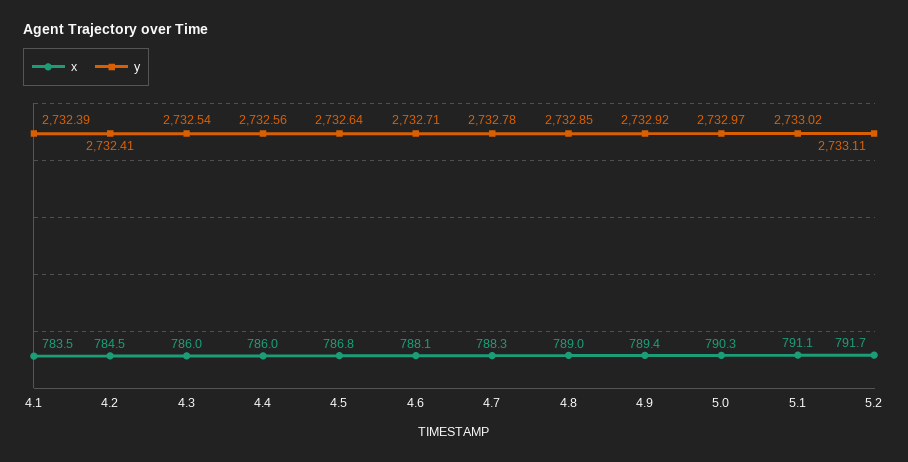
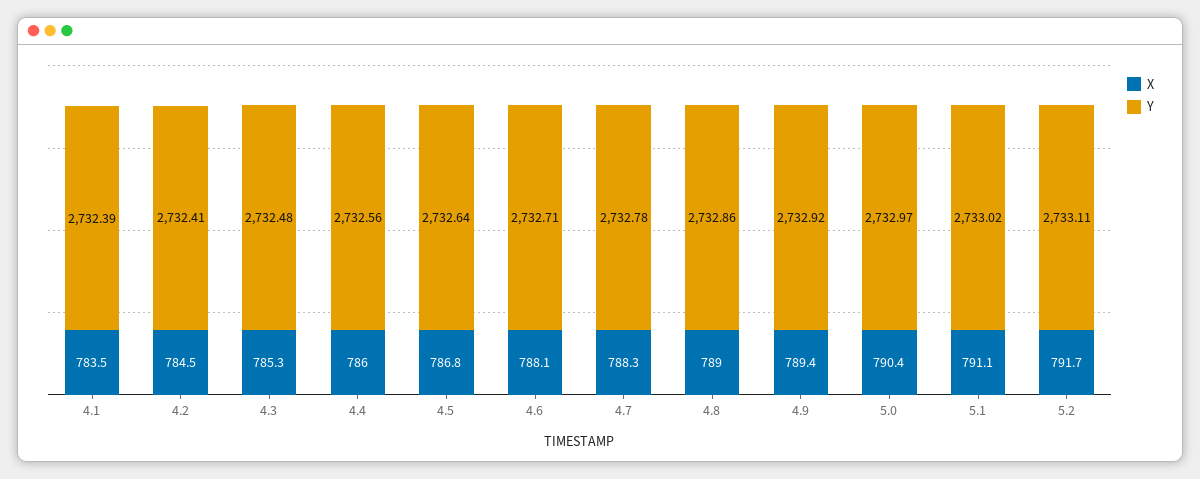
  {
    "x": {
      "4.1": 783.5,
      "4.2": 784.5,
-     "4.3": 786,
+     "4.3": 785.3,
      "4.4": 786,
      "4.5": 786.8,
      "4.6": 788.1,
      "4.7": 788.3,
      "4.8": 789,
      "4.9": 789.4,
-     "5.0": 790.3,
+     "5.0": 790.4,
      "5.1": 791.1,
      "5.2": 791.7
    },
    "y": {
      "4.1": 2732.39,
      "4.2": 2732.41,
-     "4.3": 2732.54,
+     "4.3": 2732.48,
      "4.4": 2732.56,
      "4.5": 2732.64,
      "4.6": 2732.71,
      "4.7": 2732.78,
-     "4.8": 2732.85,
+     "4.8": 2732.86,
      "4.9": 2732.92,
      "5.0": 2732.97,
      "5.1": 2733.02,
      "5.2": 2733.11
    }
  }

